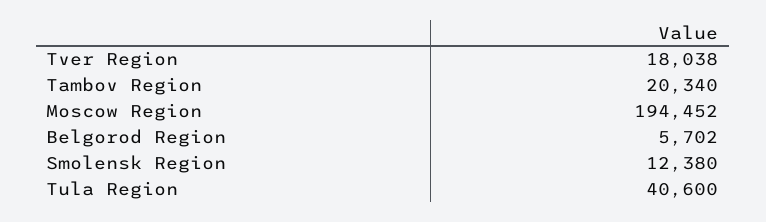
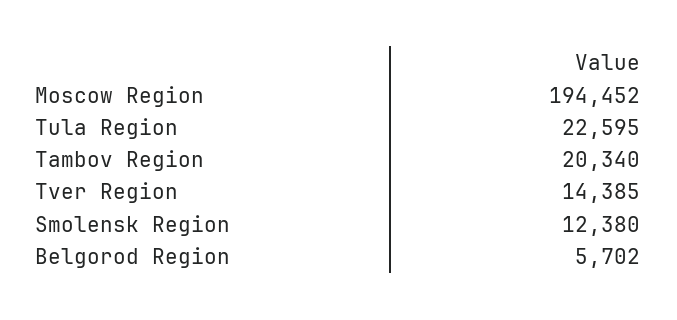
  {
-   "Tver Region": 18038,
+   "Tver Region": 14385,
    "Tambov Region": 20340,
    "Moscow Region": 194452,
    "Belgorod Region": 5702,
    "Smolensk Region": 12380,
-   "Tula Region": 40600
+   "Tula Region": 22595
  }

